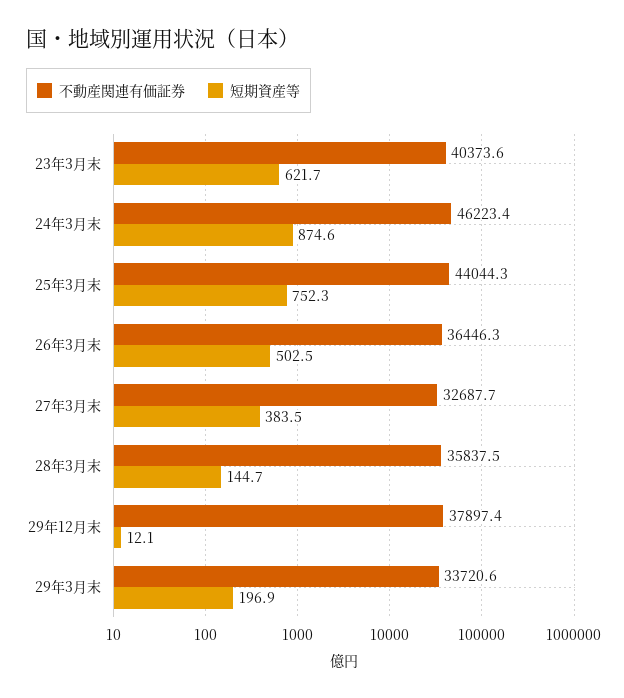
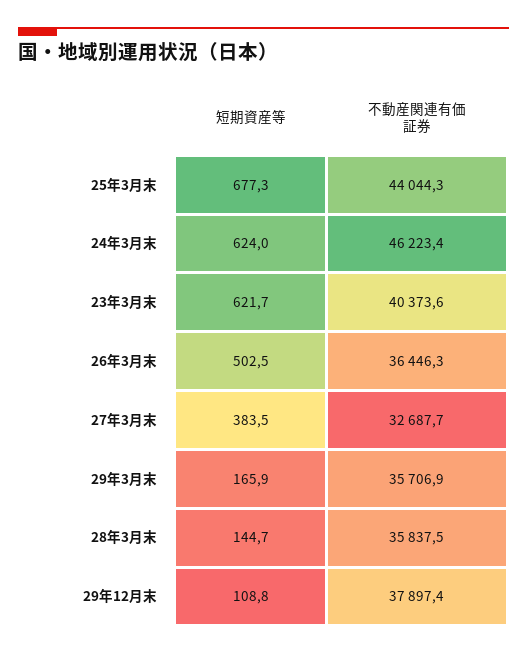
  {
    "不動産関連有価証券": {
      "23年3月末": 40373.6,
      "24年3月末": 46223.4,
      "25年3月末": 44044.3,
      "26年3月末": 36446.3,
      "27年3月末": 32687.7,
      "28年3月末": 35837.5,
      "29年12月末": 37897.4,
-     "29年3月末": 33720.6
+     "29年3月末": 35706.9
    },
    "短期資産等": {
      "23年3月末": 621.7,
-     "24年3月末": 874.6,
+     "24年3月末": 624,
-     "25年3月末": 752.3,
+     "25年3月末": 677.3,
      "26年3月末": 502.5,
      "27年3月末": 383.5,
      "28年3月末": 144.7,
-     "29年12月末": 12.1,
+     "29年12月末": 108.8,
-     "29年3月末": 196.9
+     "29年3月末": 165.9
    }
  }

